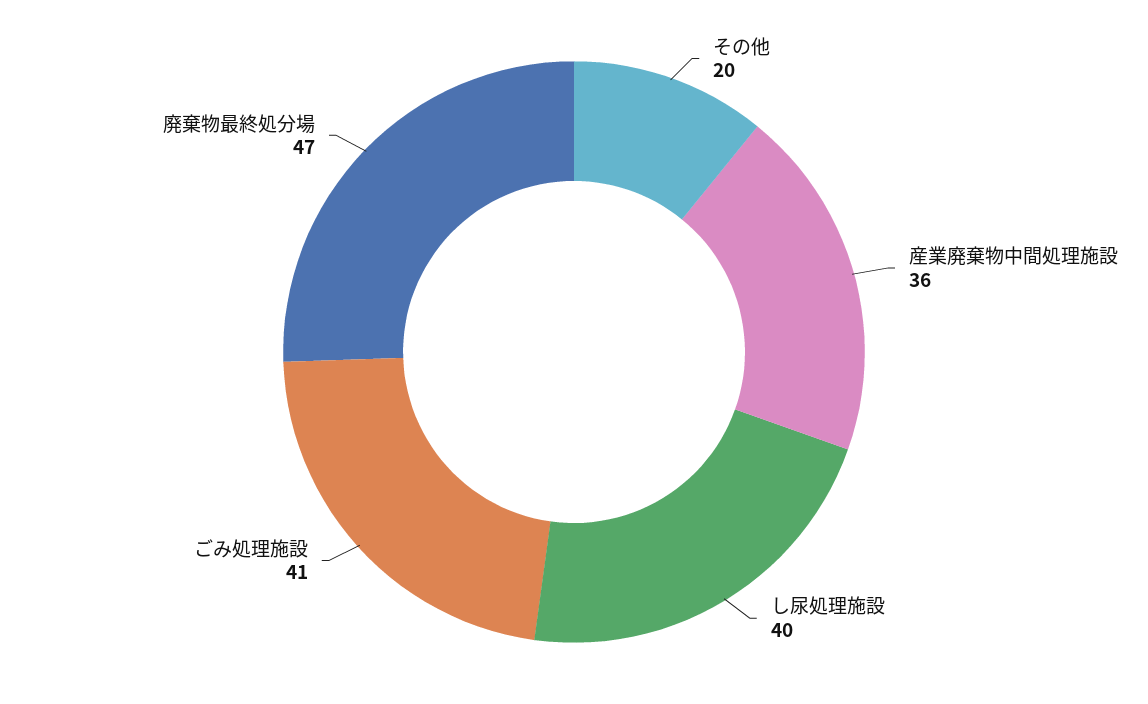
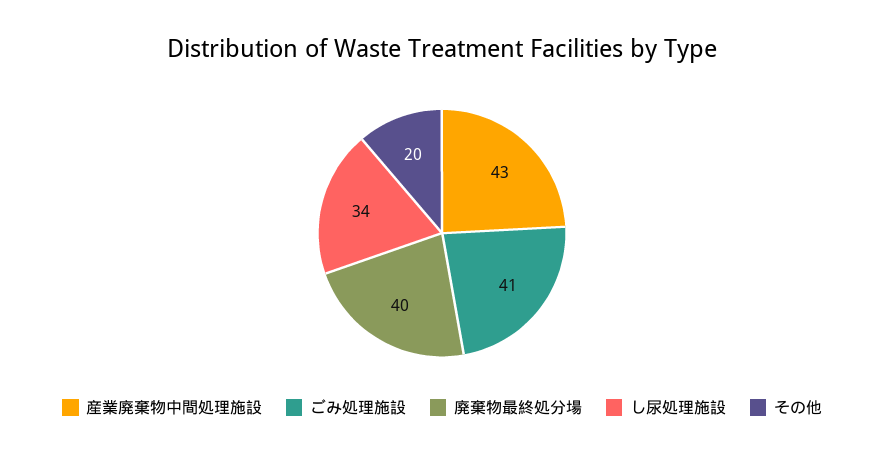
  {
    "その他": 20,
-   "産業廃棄物中間処理施設": 36,
+   "産業廃棄物中間処理施設": 43,
-   "し尿処理施設": 40,
+   "し尿処理施設": 34,
    "ごみ処理施設": 41,
-   "廃棄物最終処分場": 47
+   "廃棄物最終処分場": 40
  }

